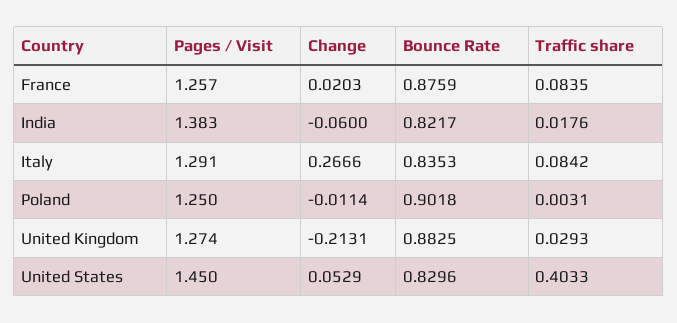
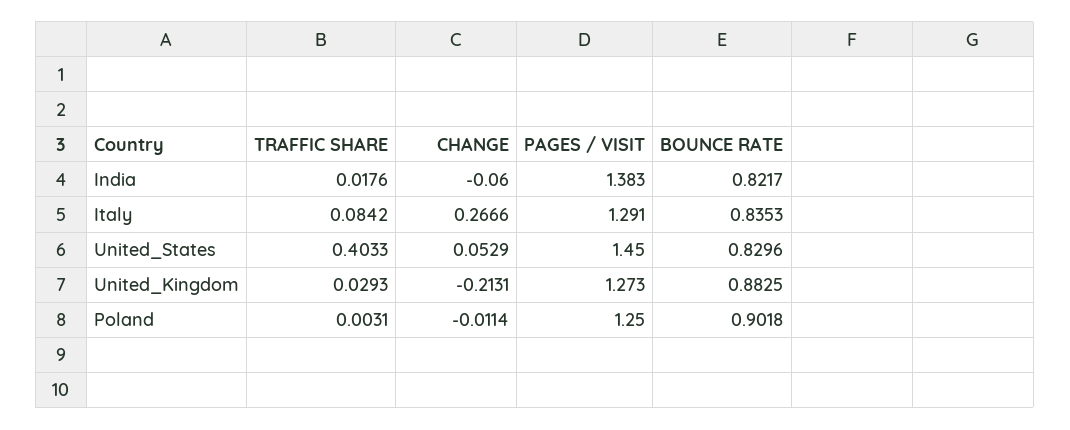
  {
    "Pages / Visit": {
-     "France": 1.257,
      "India": 1.383,
      "Italy": 1.291,
      "Poland": 1.25,
-     "United Kingdom": 1.274,
+     "United Kingdom": 1.273,
      "United States": 1.45
    },
    "Change": {
-     "France": 0.0203,
      "India": -0.06,
      "Italy": 0.2666,
      "Poland": -0.0114,
      "United Kingdom": -0.2131,
      "United States": 0.0529
    },
    "Bounce Rate": {
-     "France": 0.8759,
      "India": 0.8217,
      "Italy": 0.8353,
      "Poland": 0.9018,
      "United Kingdom": 0.8825,
      "United States": 0.8296
    },
    "Traffic share": {
-     "France": 0.0835,
      "India": 0.0176,
      "Italy": 0.0842,
      "Poland": 0.0031,
      "United Kingdom": 0.0293,
      "United States": 0.4033
    }
  }

